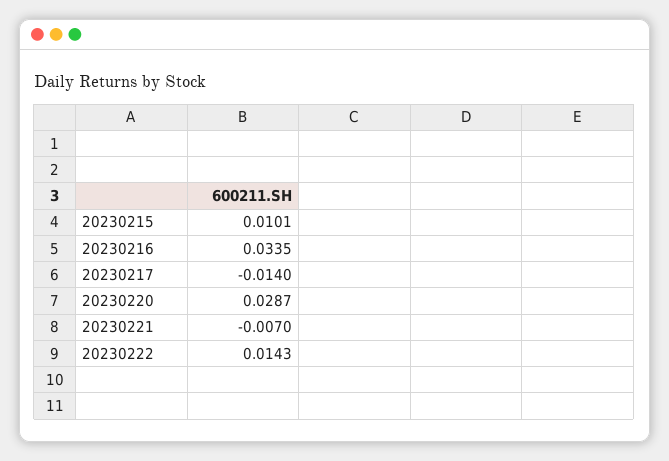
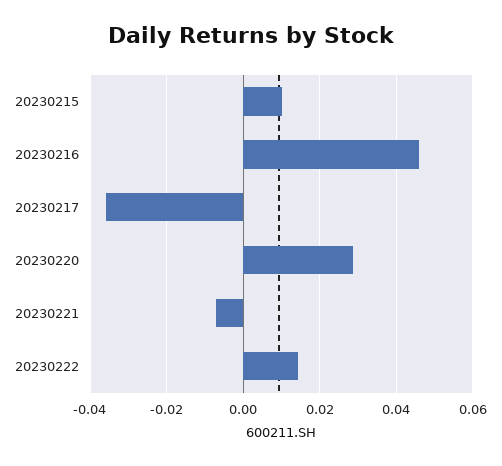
  {
    "20230215": 0.0101,
-   "20230216": 0.0335,
+   "20230216": 0.046,
-   "20230217": -0.014,
+   "20230217": -0.036,
    "20230220": 0.0287,
    "20230221": -0.007,
    "20230222": 0.0143
  }

